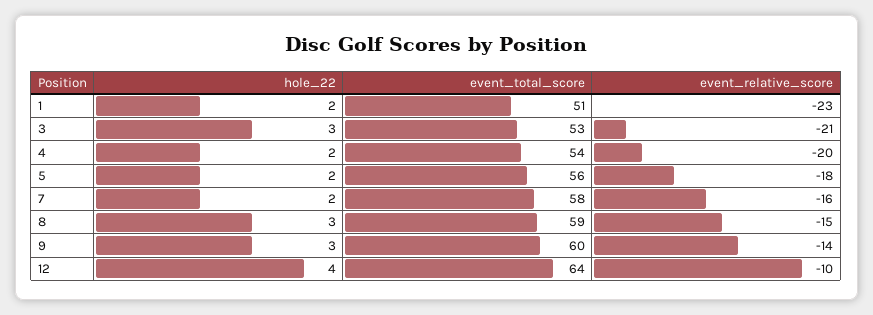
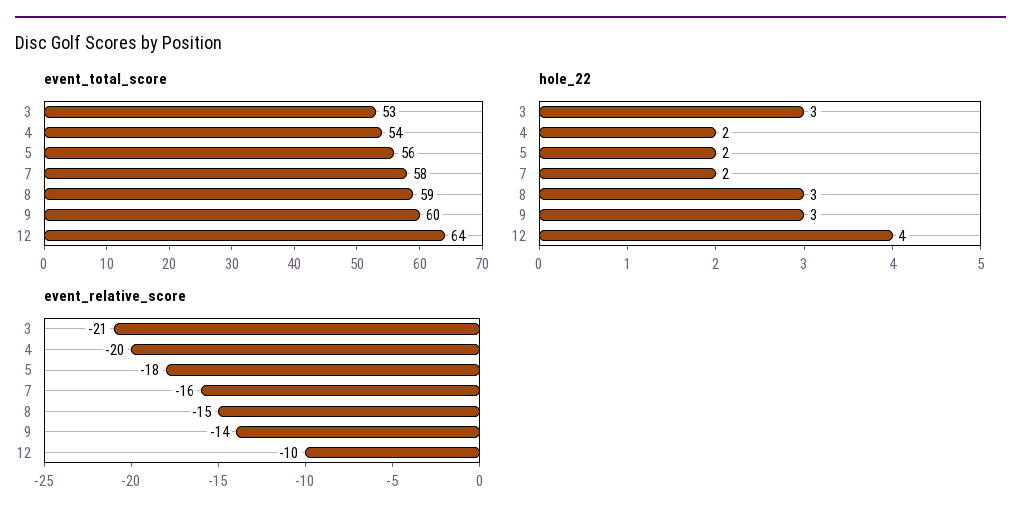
  {
    "hole_22": {
-     "1": 2,
      "3": 3,
      "4": 2,
      "5": 2,
      "7": 2,
      "8": 3,
      "9": 3,
      "12": 4
    },
    "event_total_score": {
-     "1": 51,
      "3": 53,
      "4": 54,
      "5": 56,
      "7": 58,
      "8": 59,
      "9": 60,
      "12": 64
    },
    "event_relative_score": {
-     "1": -23,
      "3": -21,
      "4": -20,
      "5": -18,
      "7": -16,
      "8": -15,
      "9": -14,
      "12": -10
    }
  }

